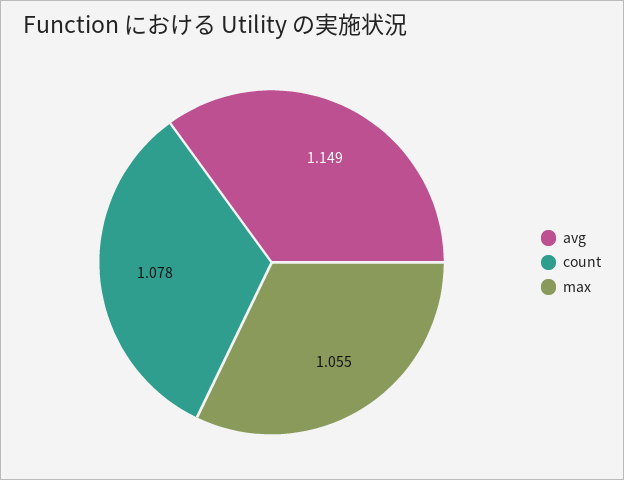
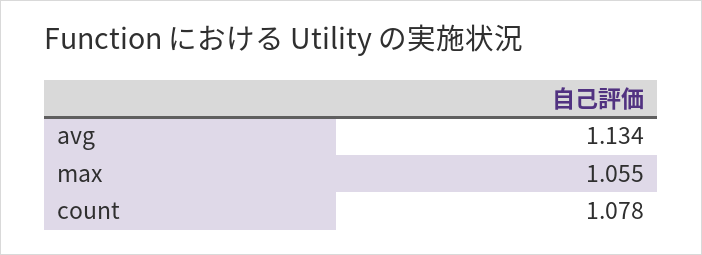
  {
-   "avg": 1.149,
+   "avg": 1.134,
    "count": 1.078,
    "max": 1.055
  }

